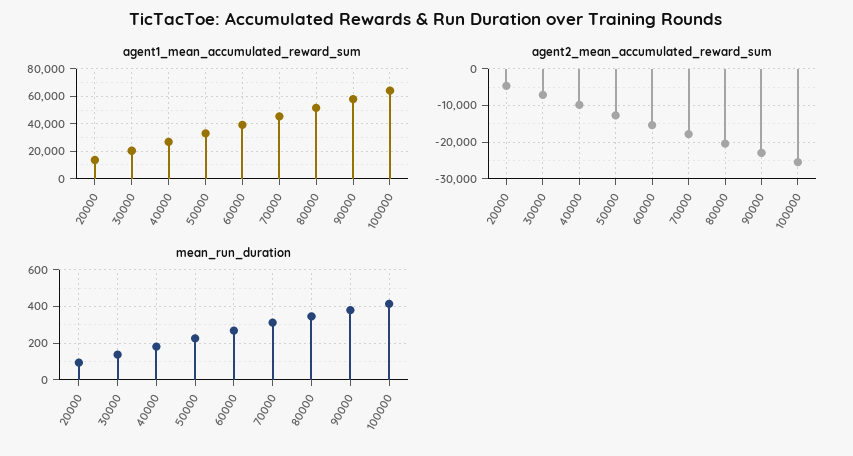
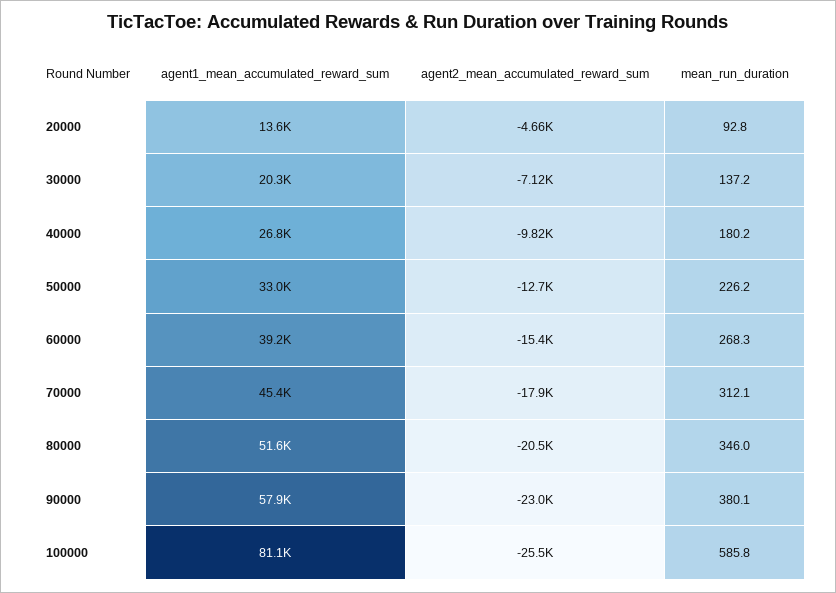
  {
    "agent1_mean_accumulated_reward_sum": {
      "20000": 13600,
      "30000": 20300,
      "40000": 26800,
      "50000": 33000,
      "60000": 39200,
      "70000": 45400,
      "80000": 51600,
      "90000": 57900,
-     "100000": 65000
+     "100000": 81100
    },
    "agent2_mean_accumulated_reward_sum": {
      "20000": -4660,
      "30000": -7120,
      "40000": -9820,
      "50000": -12700,
      "60000": -15400,
      "70000": -17900,
      "80000": -20500,
      "90000": -23000,
      "100000": -25500
    },
    "mean_run_duration": {
      "20000": 92.8,
      "30000": 137.2,
      "40000": 180.2,
      "50000": 226.2,
      "60000": 268.3,
      "70000": 312.1,
      "80000": 346,
      "90000": 380.1,
-     "100000": 400
+     "100000": 585.8
    }
  }

